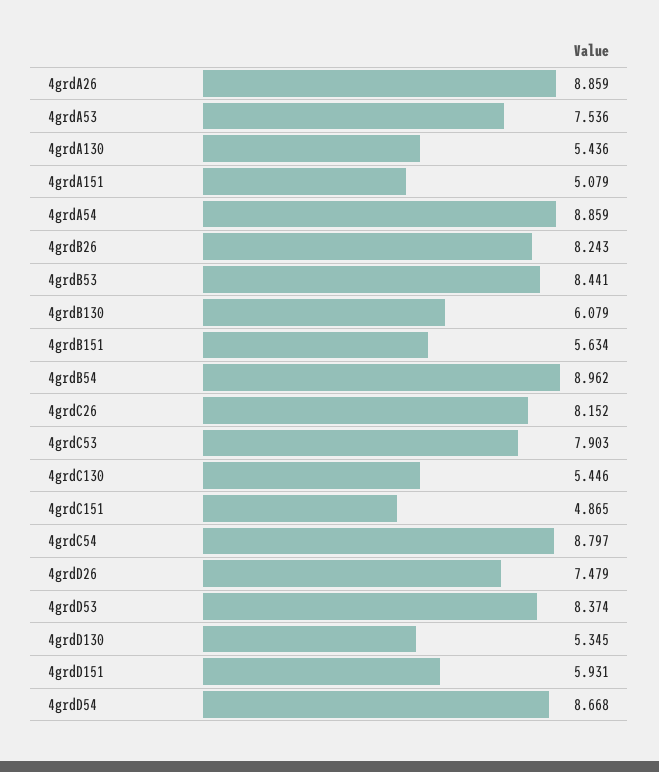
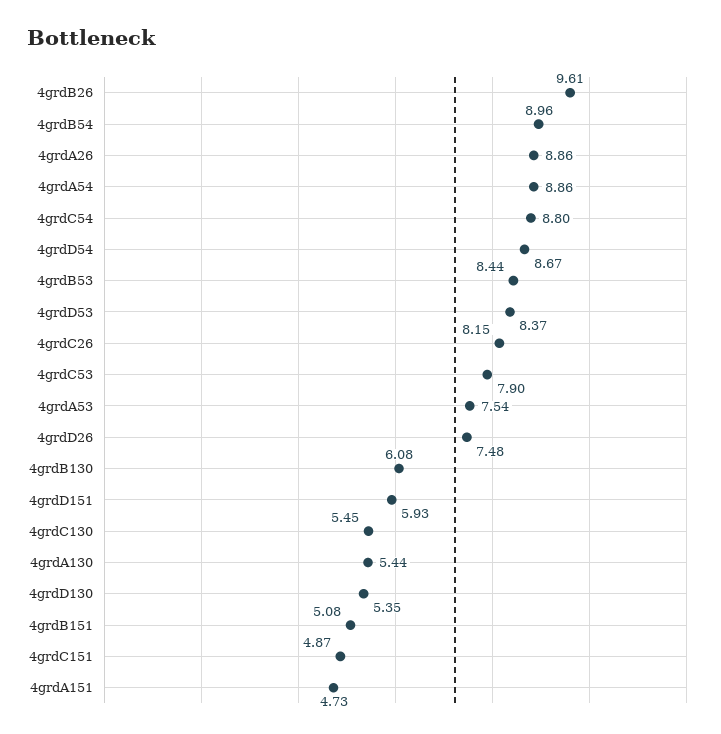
  {
    "4grdA26": 8.859,
    "4grdA53": 7.536,
    "4grdA130": 5.436,
-   "4grdA151": 5.079,
+   "4grdA151": 4.73,
    "4grdA54": 8.859,
-   "4grdB26": 8.243,
+   "4grdB26": 9.61,
    "4grdB53": 8.441,
    "4grdB130": 6.079,
-   "4grdB151": 5.634,
+   "4grdB151": 5.08,
    "4grdB54": 8.962,
    "4grdC26": 8.152,
    "4grdC53": 7.903,
    "4grdC130": 5.446,
    "4grdC151": 4.865,
    "4grdC54": 8.797,
    "4grdD26": 7.479,
    "4grdD53": 8.374,
    "4grdD130": 5.345,
    "4grdD151": 5.931,
    "4grdD54": 8.668
  }

